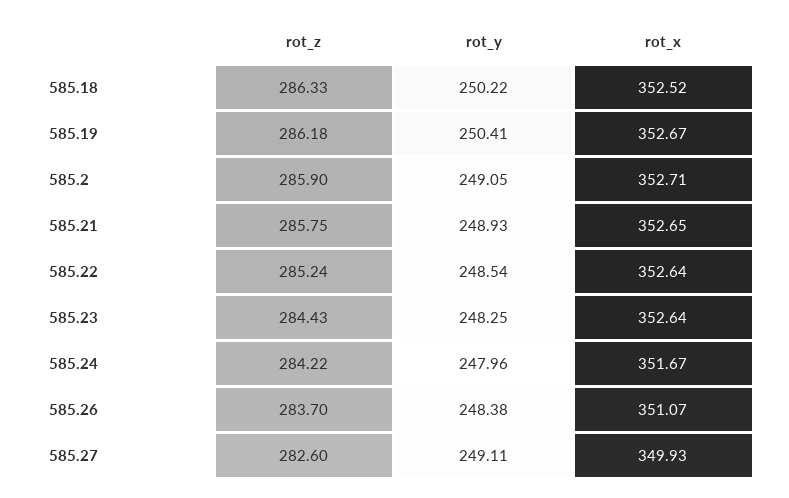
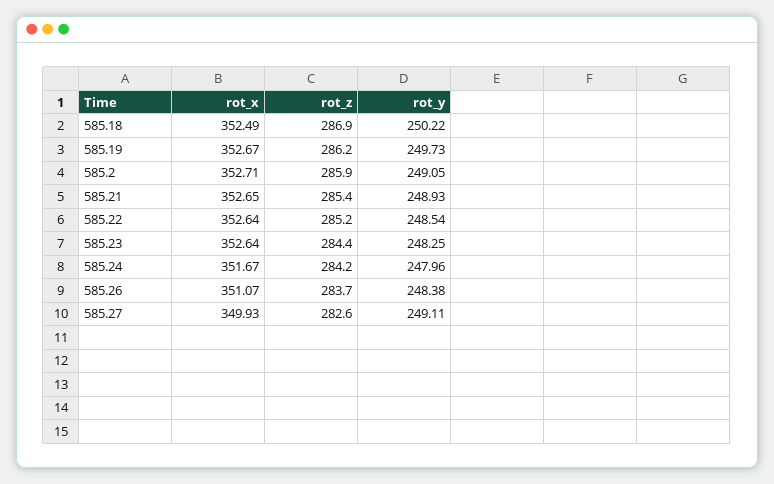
  {
    "rot_z": {
-     "585.18": 286.33,
+     "585.18": 286.9,
      "585.19": 286.18,
      "585.2": 285.9,
-     "585.21": 285.75,
+     "585.21": 285.4,
      "585.22": 285.24,
      "585.23": 284.43,
      "585.24": 284.22,
      "585.26": 283.7,
      "585.27": 282.6
    },
    "rot_y": {
      "585.18": 250.22,
-     "585.19": 250.41,
+     "585.19": 249.73,
      "585.2": 249.05,
      "585.21": 248.93,
      "585.22": 248.54,
      "585.23": 248.25,
      "585.24": 247.96,
      "585.26": 248.38,
      "585.27": 249.11
    },
    "rot_x": {
-     "585.18": 352.52,
+     "585.18": 352.49,
      "585.19": 352.67,
      "585.2": 352.71,
      "585.21": 352.65,
      "585.22": 352.64,
      "585.23": 352.64,
      "585.24": 351.67,
      "585.26": 351.07,
      "585.27": 349.93
    }
  }

